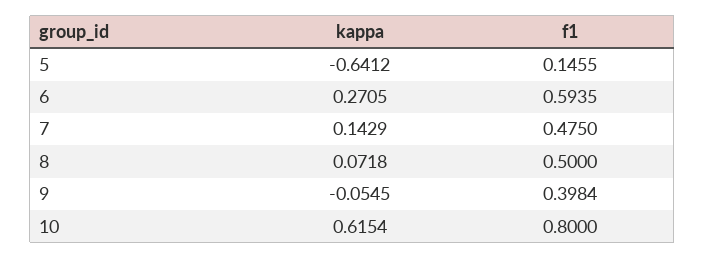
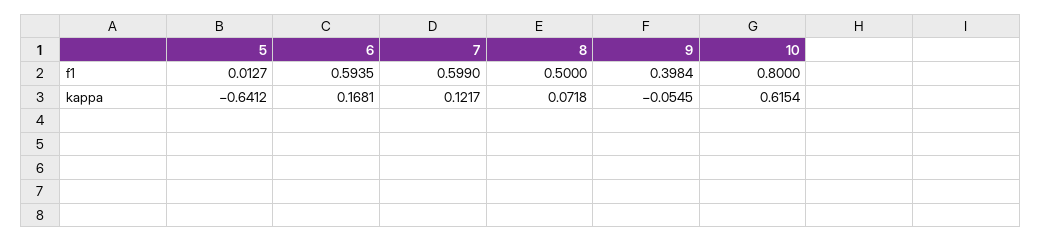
  {
    "kappa": {
      "5": -0.6412,
-     "6": 0.2705,
+     "6": 0.1681,
-     "7": 0.1429,
+     "7": 0.1217,
      "8": 0.0718,
      "9": -0.0545,
      "10": 0.6154
    },
    "f1": {
-     "5": 0.1455,
+     "5": 0.0127,
      "6": 0.5935,
-     "7": 0.475,
+     "7": 0.599,
      "8": 0.5,
      "9": 0.3984,
      "10": 0.8
    }
  }

